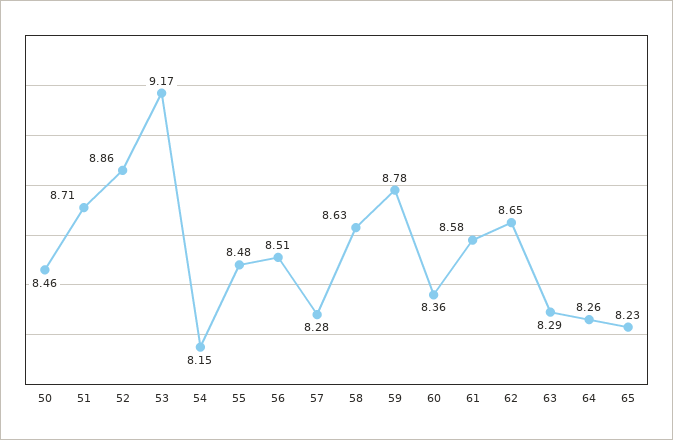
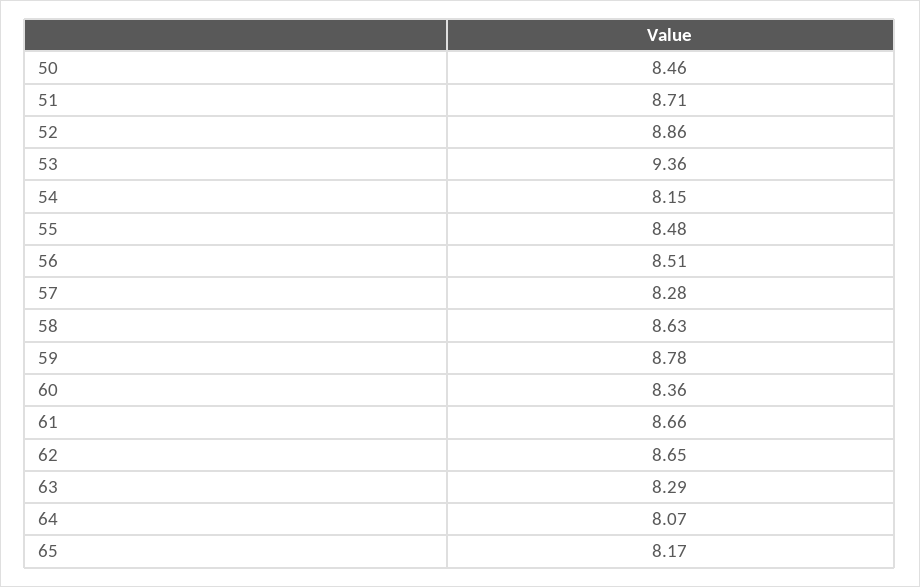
  {
    "50": 8.46,
    "51": 8.71,
    "52": 8.86,
-   "53": 9.17,
+   "53": 9.36,
    "54": 8.15,
    "55": 8.48,
    "56": 8.51,
    "57": 8.28,
    "58": 8.63,
    "59": 8.78,
    "60": 8.36,
-   "61": 8.58,
+   "61": 8.66,
    "62": 8.65,
    "63": 8.29,
-   "64": 8.26,
+   "64": 8.07,
-   "65": 8.23
+   "65": 8.17
  }

